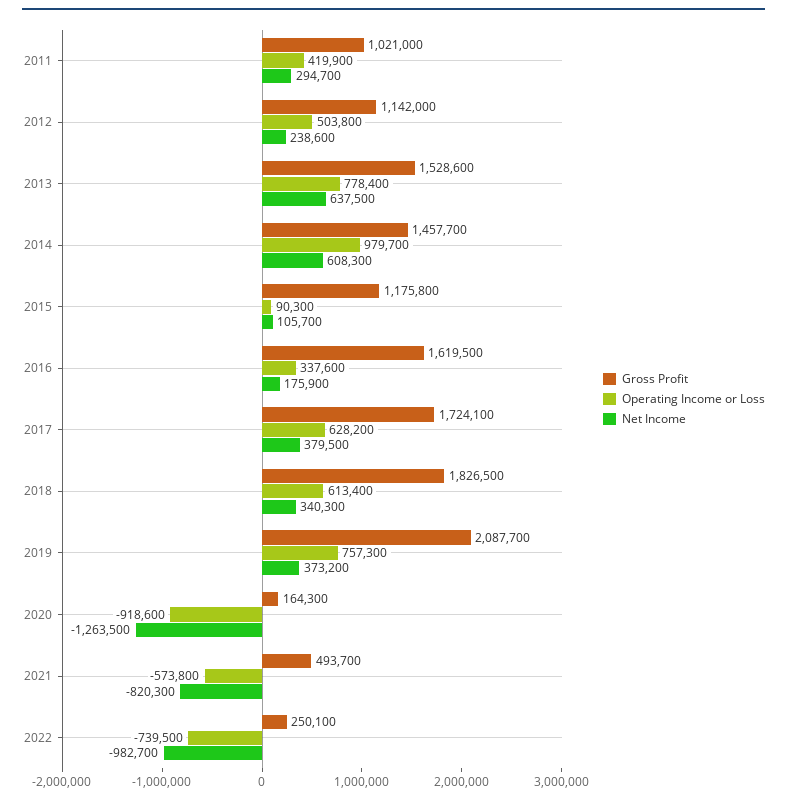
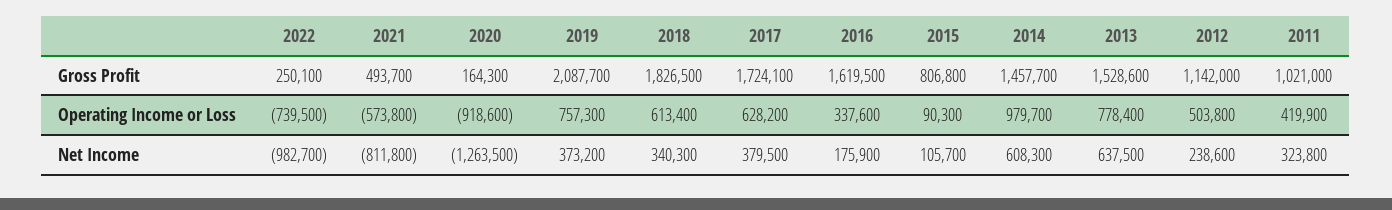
  {
    "Gross Profit": {
      "2011": 1021000,
      "2012": 1142000,
      "2013": 1528600,
      "2014": 1457700,
-     "2015": 1175800,
+     "2015": 806800,
      "2016": 1619500,
      "2017": 1724100,
      "2018": 1826500,
      "2019": 2087700,
      "2020": 164300,
      "2021": 493700,
      "2022": 250100
    },
    "Operating Income or Loss": {
      "2011": 419900,
      "2012": 503800,
      "2013": 778400,
      "2014": 979700,
      "2015": 90300,
      "2016": 337600,
      "2017": 628200,
      "2018": 613400,
      "2019": 757300,
      "2020": -918600,
      "2021": -573800,
      "2022": -739500
    },
    "Net Income": {
-     "2011": 294700,
+     "2011": 323800,
      "2012": 238600,
      "2013": 637500,
      "2014": 608300,
      "2015": 105700,
      "2016": 175900,
      "2017": 379500,
      "2018": 340300,
      "2019": 373200,
      "2020": -1263500,
-     "2021": -820300,
+     "2021": -811800,
      "2022": -982700
    }
  }

